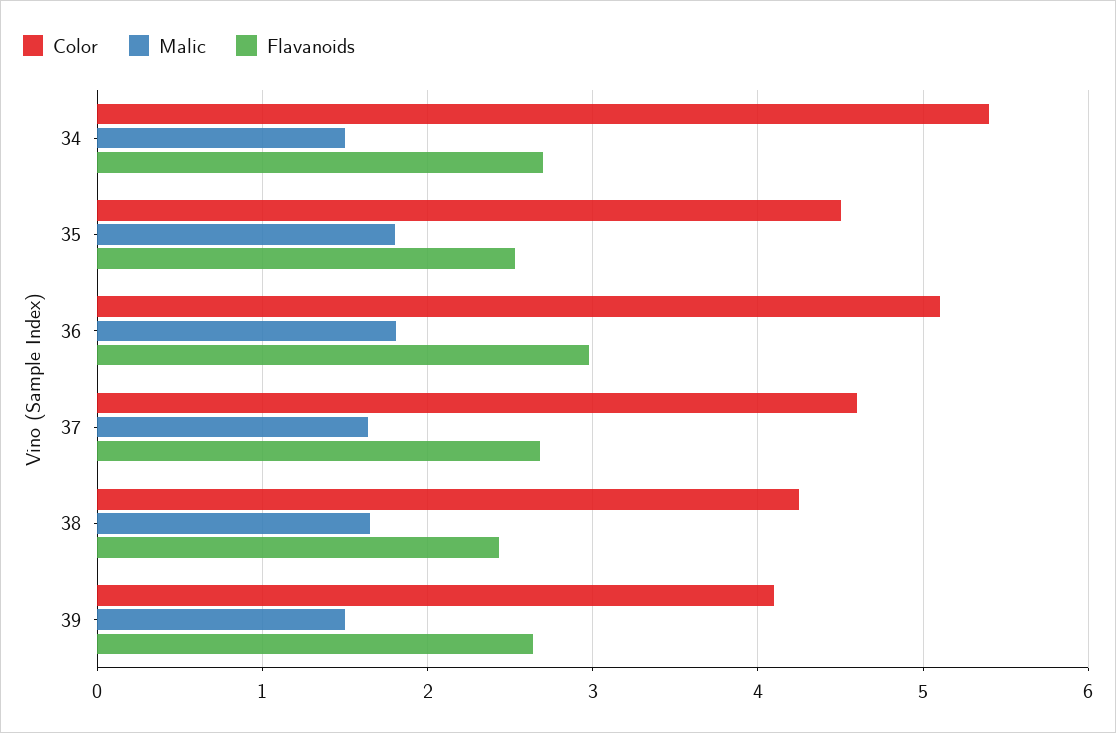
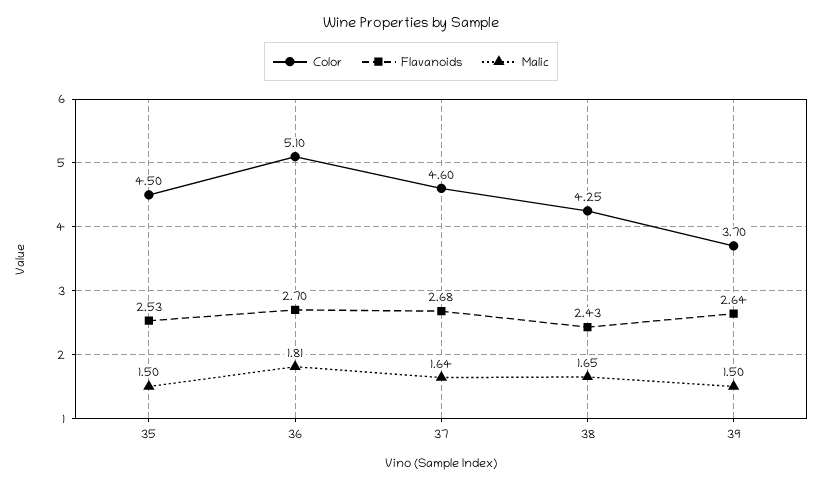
  {
    "Color": {
-     "34": 5.4,
      "35": 4.5,
      "36": 5.1,
      "37": 4.6,
      "38": 4.25,
-     "39": 4.1
+     "39": 3.7
    },
    "Malic": {
-     "34": 1.5,
-     "35": 1.8,
+     "35": 1.5,
      "36": 1.81,
      "37": 1.64,
      "38": 1.65,
      "39": 1.5
    },
    "Flavanoids": {
-     "34": 2.7,
      "35": 2.53,
-     "36": 3,
+     "36": 2.7,
      "37": 2.68,
      "38": 2.43,
      "39": 2.64
    }
  }

